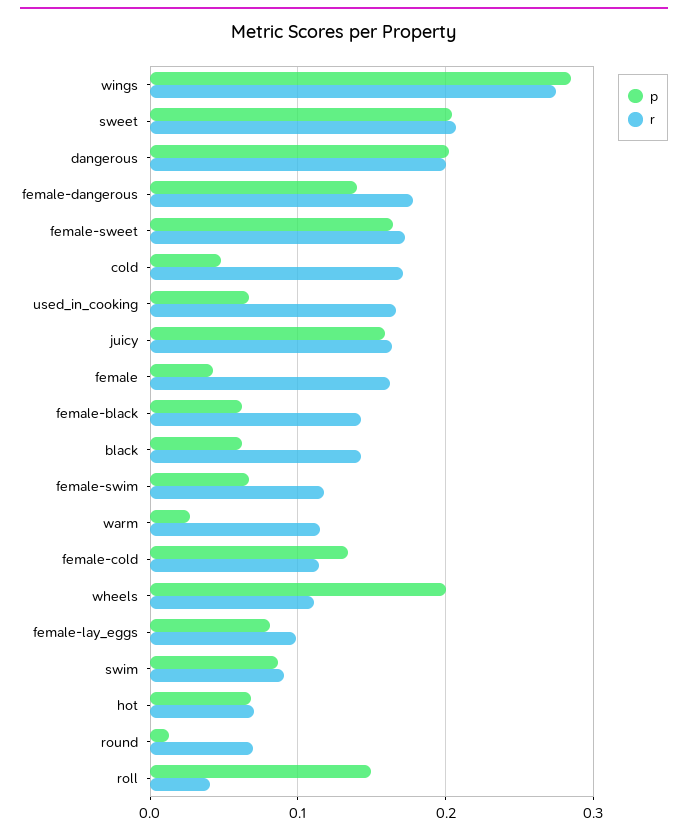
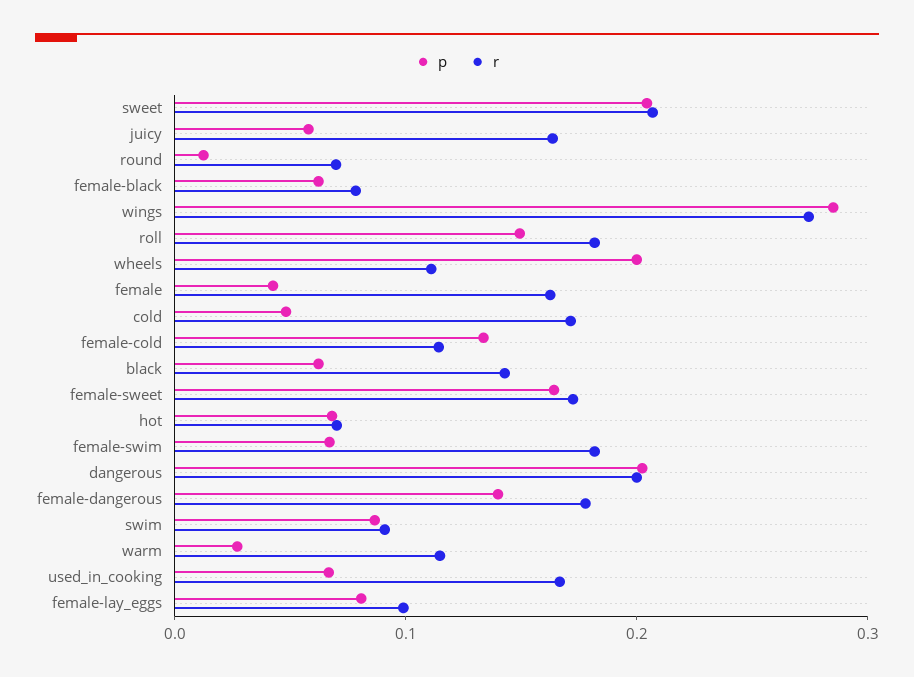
  {
    "p": {
      "wings": 0.29,
      "sweet": 0.2,
      "dangerous": 0.2,
      "female-dangerous": 0.14,
      "female-sweet": 0.16,
      "cold": 0.05,
      "used_in_cooking": 0.07,
-     "juicy": 0.16,
+     "juicy": 0.06,
      "female": 0.04,
      "female-black": 0.06,
      "black": 0.06,
      "female-swim": 0.07,
      "warm": 0.03,
      "female-cold": 0.13,
      "wheels": 0.2,
      "female-lay_eggs": 0.08,
      "swim": 0.09,
      "hot": 0.07,
      "round": 0.01,
      "roll": 0.15
    },
    "r": {
      "wings": 0.27,
      "sweet": 0.21,
      "dangerous": 0.2,
      "female-dangerous": 0.18,
      "female-sweet": 0.17,
      "cold": 0.17,
      "used_in_cooking": 0.17,
      "juicy": 0.16,
      "female": 0.16,
-     "female-black": 0.14,
+     "female-black": 0.08,
      "black": 0.14,
-     "female-swim": 0.12,
+     "female-swim": 0.18,
      "warm": 0.11,
      "female-cold": 0.11,
      "wheels": 0.11,
      "female-lay_eggs": 0.1,
      "swim": 0.09,
      "hot": 0.07,
      "round": 0.07,
-     "roll": 0.04
+     "roll": 0.18
    }
  }

